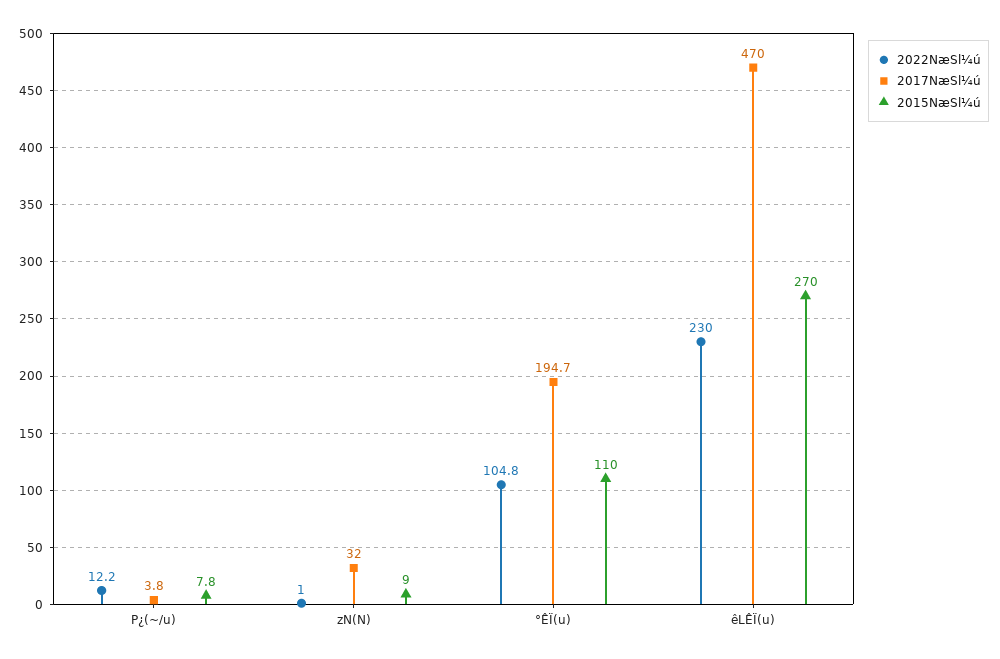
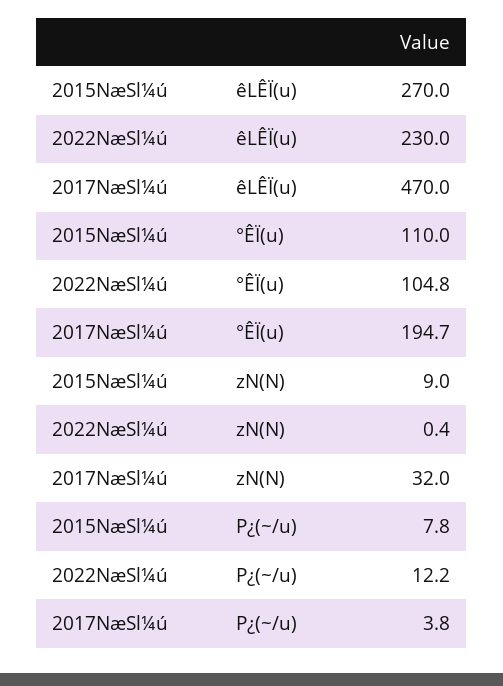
  {
    "2022NæSl¼ú": {
      "P¿(~/u)": 12.2,
-     "zN(N)": 1,
+     "zN(N)": 0.4,
      "°ÊÏ(u)": 104.8,
      "êLÊÏ(u)": 230
    },
    "2017NæSl¼ú": {
      "P¿(~/u)": 3.8,
      "zN(N)": 32,
      "°ÊÏ(u)": 194.7,
      "êLÊÏ(u)": 470
    },
    "2015NæSl¼ú": {
      "P¿(~/u)": 7.8,
      "zN(N)": 9,
      "°ÊÏ(u)": 110,
      "êLÊÏ(u)": 270
    }
  }

